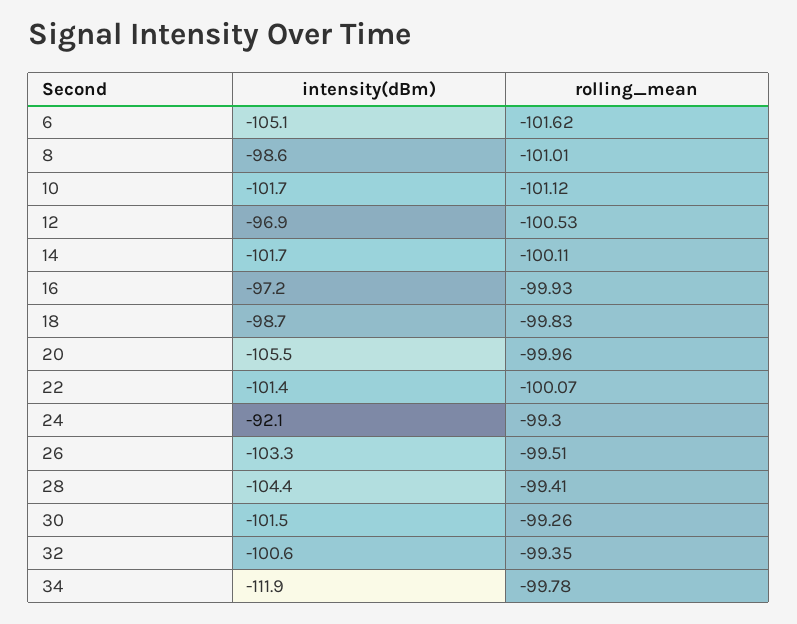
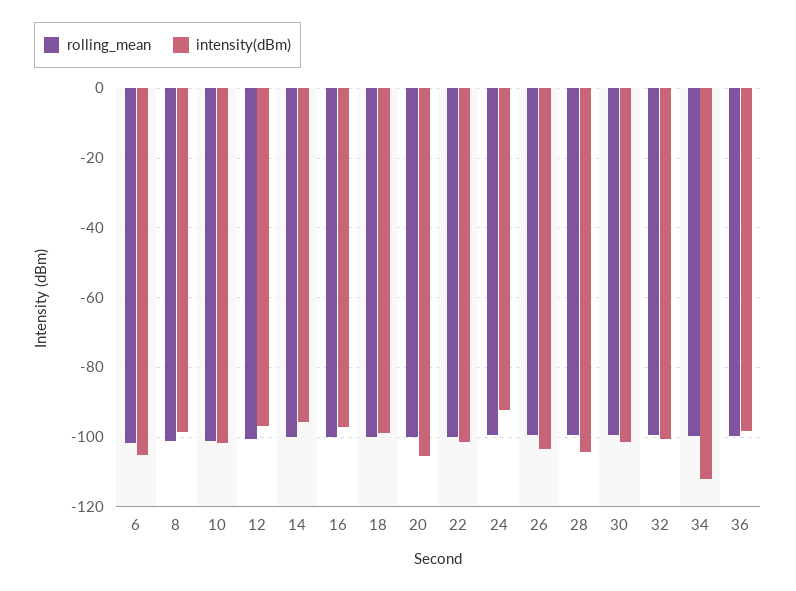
  {
    "intensity(dBm)": {
      "6": -105.1,
      "8": -98.6,
      "10": -101.7,
      "12": -96.9,
-     "14": -101.7,
+     "14": -96,
      "16": -97.2,
      "18": -98.7,
      "20": -105.5,
      "22": -101.4,
      "24": -92.1,
      "26": -103.3,
      "28": -104.4,
      "30": -101.5,
      "32": -100.6,
-     "34": -111.9
+     "34": -111.9,
+     "36": -98
    },
    "rolling_mean": {
      "6": -101.62,
      "8": -101.01,
      "10": -101.12,
      "12": -100.53,
      "14": -100.11,
      "16": -99.93,
      "18": -99.83,
      "20": -99.96,
      "22": -100.07,
      "24": -99.3,
      "26": -99.51,
      "28": -99.41,
      "30": -99.26,
      "32": -99.35,
-     "34": -99.78
+     "34": -99.78,
+     "36": -100
    }
  }

